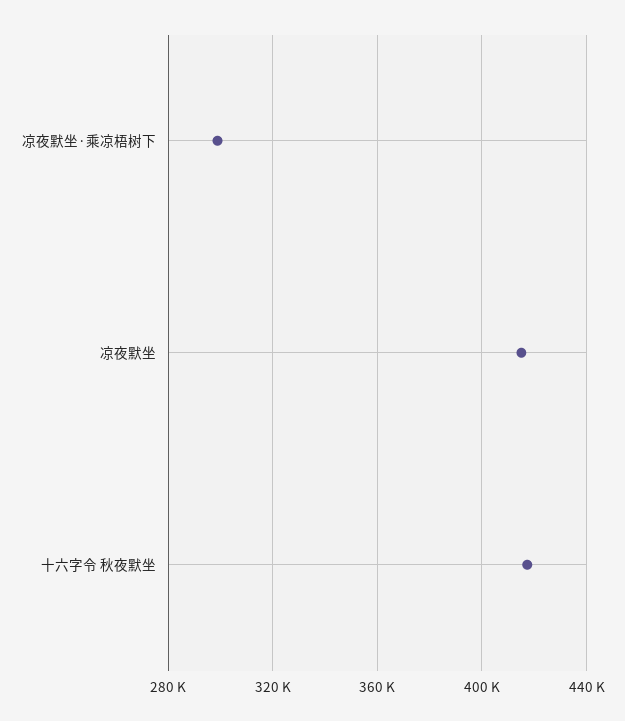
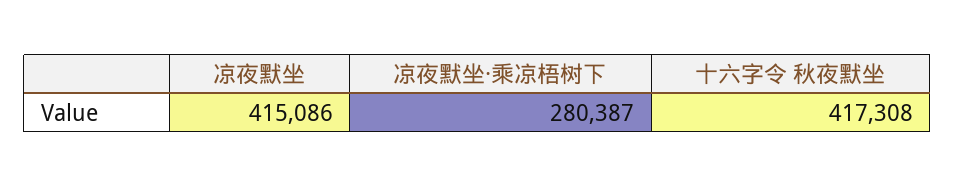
  {
-   "凉夜默坐·乘凉梧树下": 300000,
+   "凉夜默坐·乘凉梧树下": 280387,
    "凉夜默坐": 415086,
    "十六字令 秋夜默坐": 417308
  }

